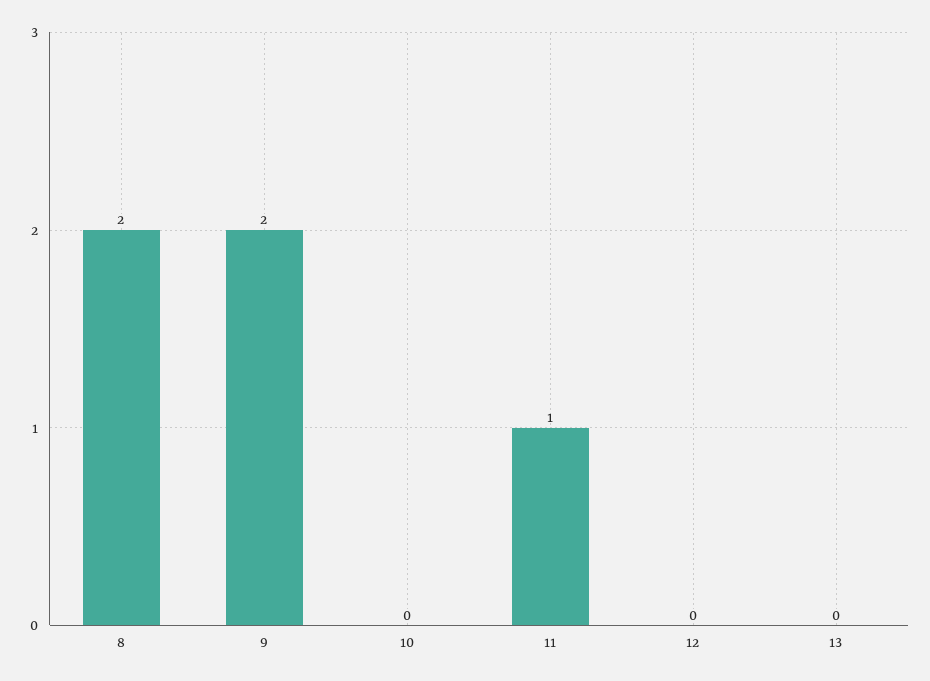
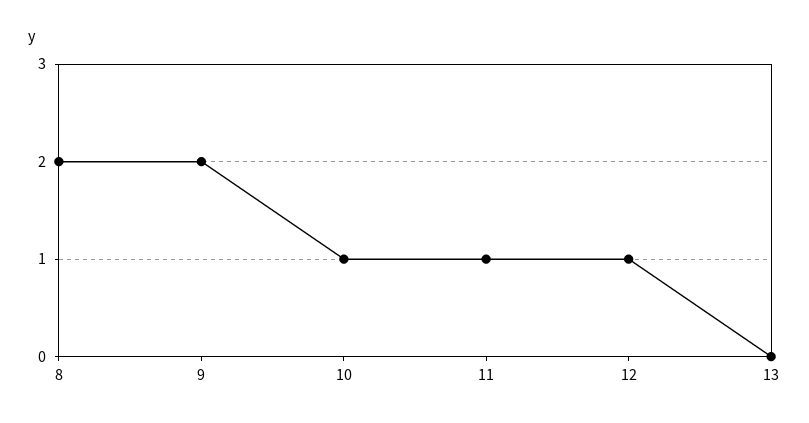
  {
    "8": 2,
    "9": 2,
-   "10": 0,
+   "10": 1,
    "11": 1,
-   "12": 0,
+   "12": 1,
    "13": 0
  }

